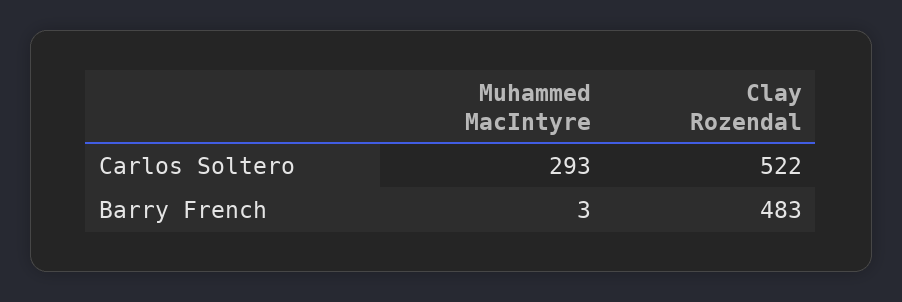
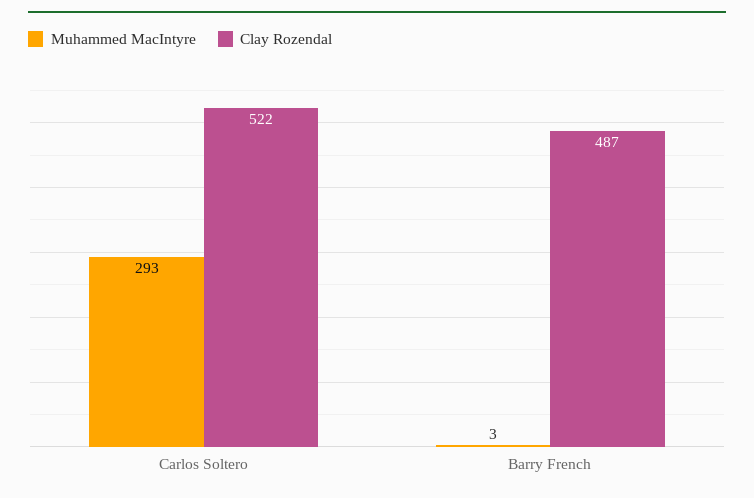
  {
    "Muhammed MacIntyre": {
      "Carlos Soltero": 293,
      "Barry French": 3
    },
    "Clay Rozendal": {
      "Carlos Soltero": 522,
-     "Barry French": 483
+     "Barry French": 487
    }
  }

